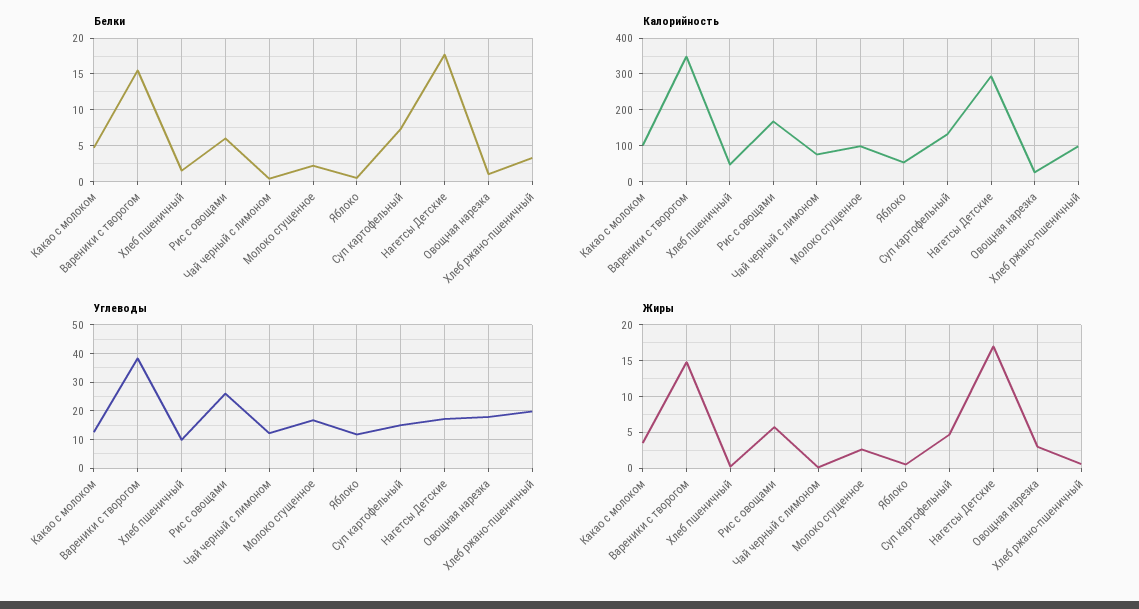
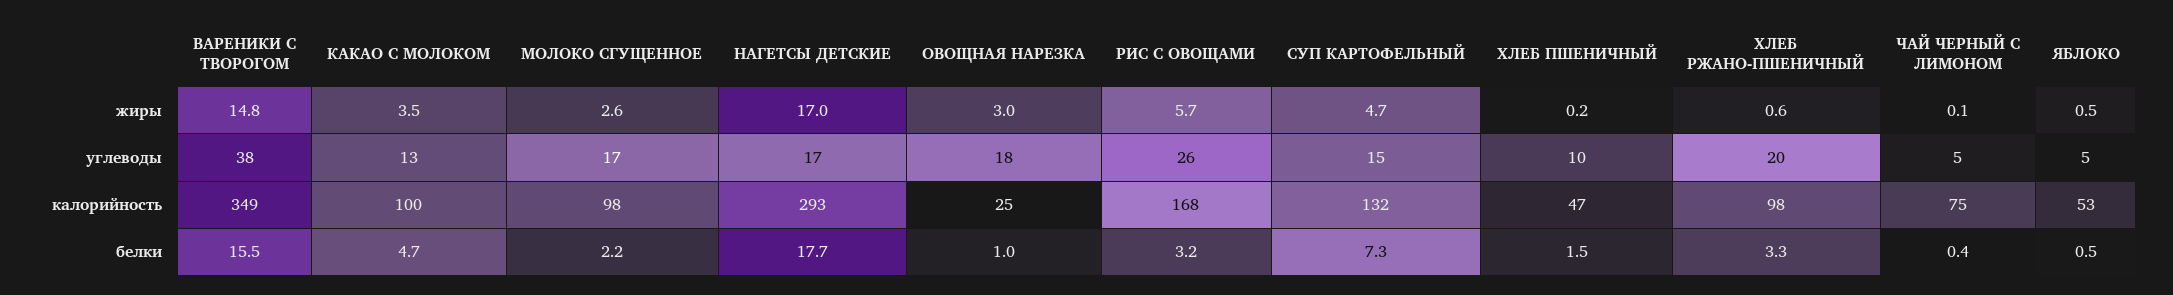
  {
    "Белки": {
      "Какао с молоком": 4.7,
      "Вареники с творогом": 15.5,
      "Хлеб пшеничный": 1.5,
-     "Рис с овощами": 6,
+     "Рис с овощами": 3.2,
      "Чай черный с лимоном": 0.4,
      "Молоко сгущенное": 2.2,
      "Яблоко": 0.5,
      "Суп картофельный": 7.3,
      "Нагетсы Детские": 17.7,
      "Овощная нарезка": 1,
      "Хлеб ржано-пшеничный": 3.3
    },
    "Калорийность": {
      "Какао с молоком": 100,
      "Вареники с творогом": 349,
      "Хлеб пшеничный": 47,
      "Рис с овощами": 168,
      "Чай черный с лимоном": 75,
      "Молоко сгущенное": 98,
      "Яблоко": 53,
      "Суп картофельный": 132,
      "Нагетсы Детские": 293,
      "Овощная нарезка": 25,
      "Хлеб ржано-пшеничный": 98
    },
    "Углеводы": {
      "Какао с молоком": 13,
      "Вареники с творогом": 38,
      "Хлеб пшеничный": 10,
      "Рис с овощами": 26,
-     "Чай черный с лимоном": 12.5,
+     "Чай черный с лимоном": 5,
      "Молоко сгущенное": 17,
-     "Яблоко": 12.5,
+     "Яблоко": 5,
      "Суп картофельный": 15,
      "Нагетсы Детские": 17,
      "Овощная нарезка": 18,
      "Хлеб ржано-пшеничный": 20
    },
    "Жиры": {
      "Какао с молоком": 3.5,
      "Вареники с творогом": 14.8,
      "Хлеб пшеничный": 0.2,
      "Рис с овощами": 5.7,
      "Чай черный с лимоном": 0.1,
      "Молоко сгущенное": 2.6,
      "Яблоко": 0.5,
      "Суп картофельный": 4.7,
      "Нагетсы Детские": 17,
      "Овощная нарезка": 3,
      "Хлеб ржано-пшеничный": 0.6
    }
  }

